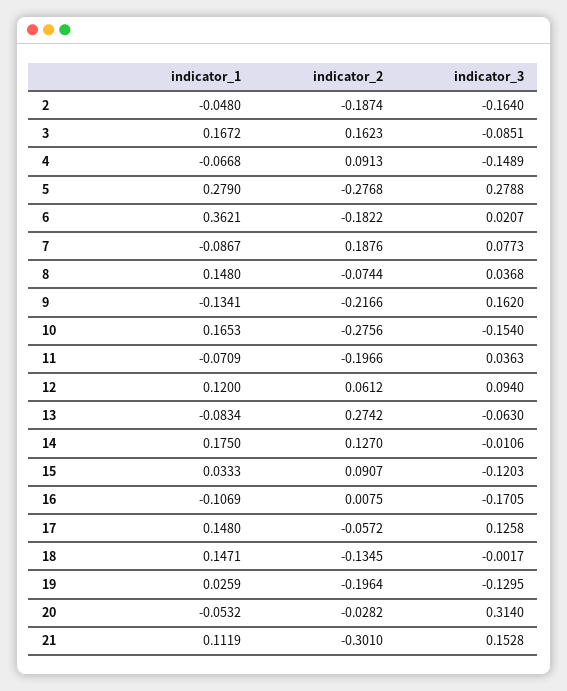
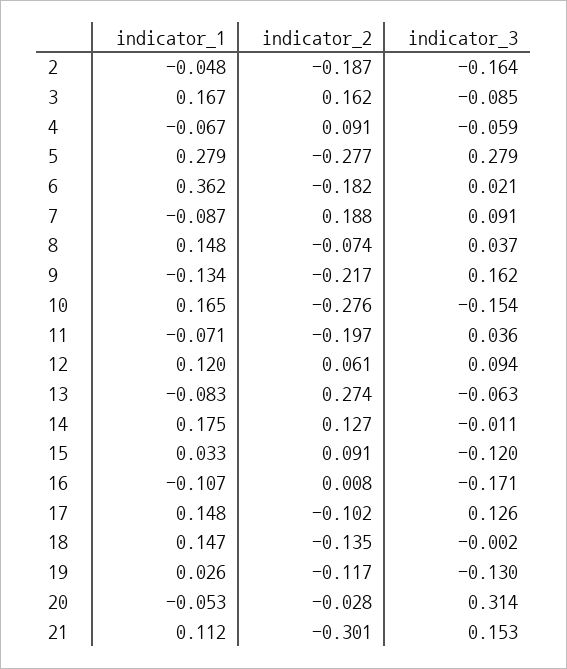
  {
    "indicator_1": {
      "2": -0.048,
      "3": 0.1672,
      "4": -0.0668,
      "5": 0.279,
      "6": 0.3621,
      "7": -0.0867,
      "8": 0.148,
      "9": -0.1341,
      "10": 0.1653,
      "11": -0.0709,
      "12": 0.12,
      "13": -0.0834,
      "14": 0.175,
      "15": 0.0333,
      "16": -0.1069,
      "17": 0.148,
      "18": 0.1471,
      "19": 0.0259,
      "20": -0.0532,
      "21": 0.1119
    },
    "indicator_2": {
      "2": -0.1874,
      "3": 0.1623,
      "4": 0.0913,
      "5": -0.2768,
      "6": -0.1822,
      "7": 0.1876,
      "8": -0.0744,
      "9": -0.2166,
      "10": -0.2756,
      "11": -0.1966,
      "12": 0.0612,
      "13": 0.2742,
      "14": 0.127,
      "15": 0.0907,
      "16": 0.0075,
-     "17": -0.0572,
+     "17": -0.102,
      "18": -0.1345,
-     "19": -0.1964,
+     "19": -0.117,
      "20": -0.0282,
      "21": -0.301
    },
    "indicator_3": {
      "2": -0.164,
      "3": -0.0851,
-     "4": -0.1489,
+     "4": -0.059,
      "5": 0.2788,
      "6": 0.0207,
-     "7": 0.0773,
+     "7": 0.091,
      "8": 0.0368,
      "9": 0.162,
      "10": -0.154,
      "11": 0.0363,
      "12": 0.094,
      "13": -0.063,
      "14": -0.0106,
      "15": -0.1203,
      "16": -0.1705,
      "17": 0.1258,
      "18": -0.0017,
      "19": -0.1295,
      "20": 0.314,
      "21": 0.1528
    }
  }

